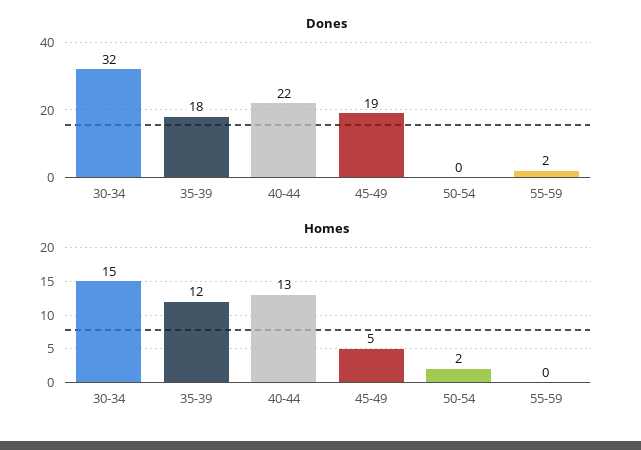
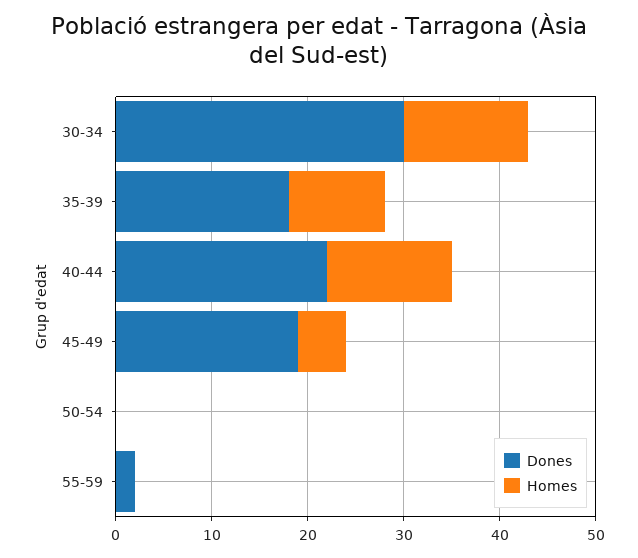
  {
    "Dones": {
-     "30-34": 32,
+     "30-34": 30,
      "35-39": 18,
      "40-44": 22,
      "45-49": 19,
      "50-54": 0,
      "55-59": 2
    },
    "Homes": {
-     "30-34": 15,
+     "30-34": 13,
-     "35-39": 12,
+     "35-39": 10,
      "40-44": 13,
      "45-49": 5,
-     "50-54": 2,
+     "50-54": 0,
      "55-59": 0
    }
  }

